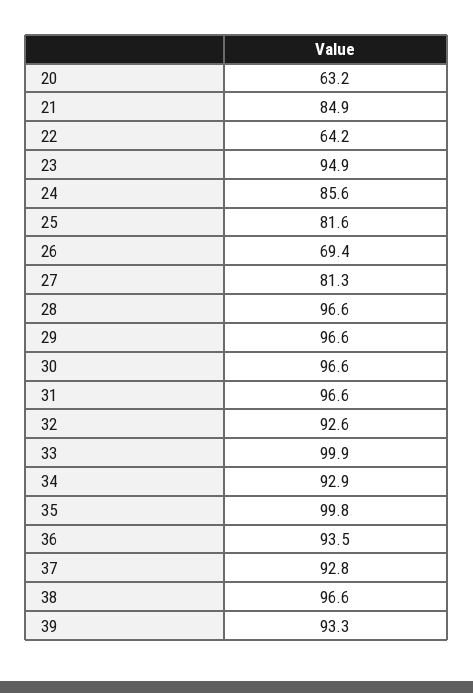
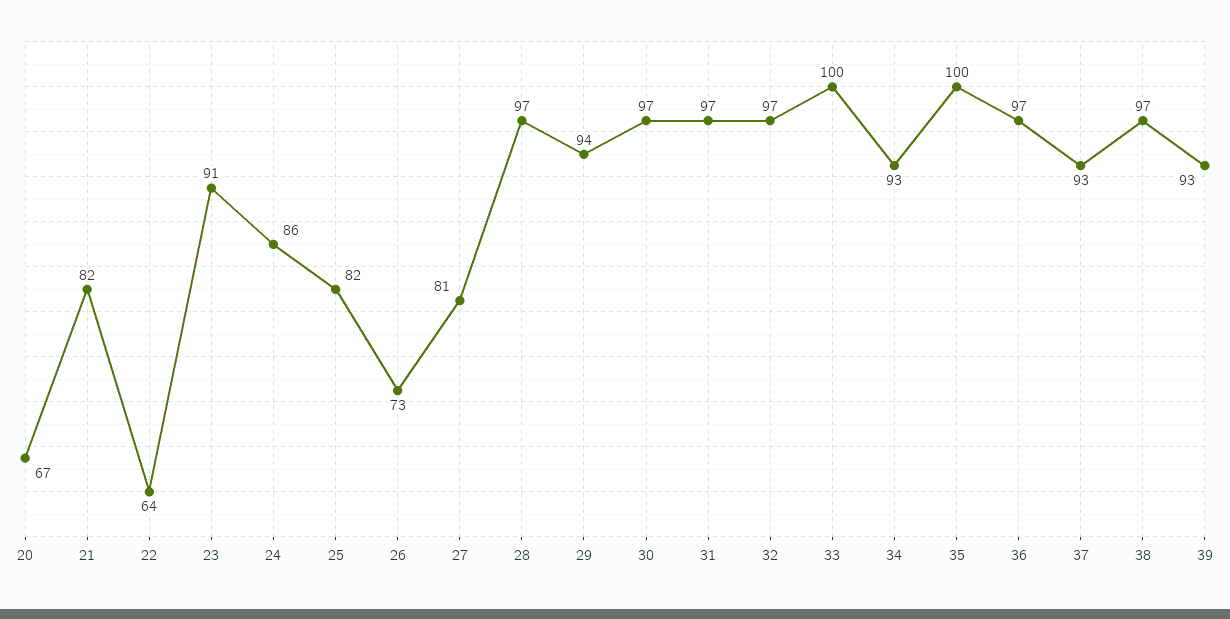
  {
-   "20": 63.2,
+   "20": 67,
-   "21": 84.9,
+   "21": 82,
    "22": 64.2,
-   "23": 94.9,
+   "23": 91,
    "24": 85.6,
    "25": 81.6,
-   "26": 69.4,
+   "26": 73,
    "27": 81.3,
    "28": 96.6,
-   "29": 96.6,
+   "29": 94,
    "30": 96.6,
    "31": 96.6,
-   "32": 92.6,
+   "32": 97,
    "33": 99.9,
    "34": 92.9,
    "35": 99.8,
-   "36": 93.5,
+   "36": 97,
    "37": 92.8,
    "38": 96.6,
    "39": 93.3
  }

